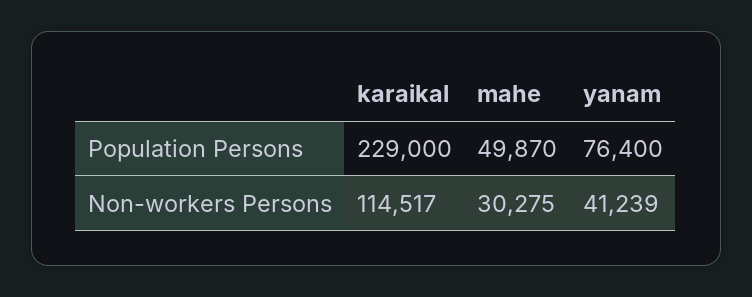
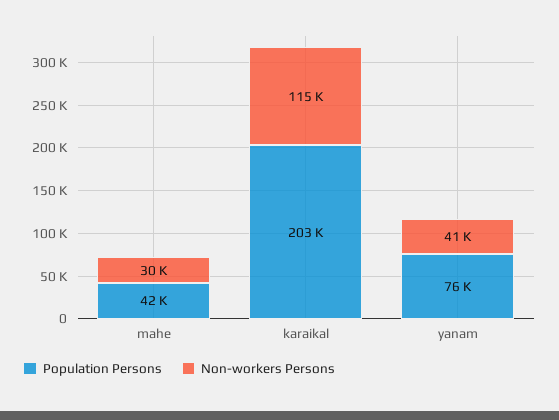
  {
    "Population Persons": {
-     "karaikal": 229000,
+     "karaikal": 203000,
-     "mahe": 49870,
+     "mahe": 42000,
      "yanam": 76400
    },
    "Non-workers Persons": {
      "karaikal": 114517,
      "mahe": 30275,
      "yanam": 41239
    }
  }

